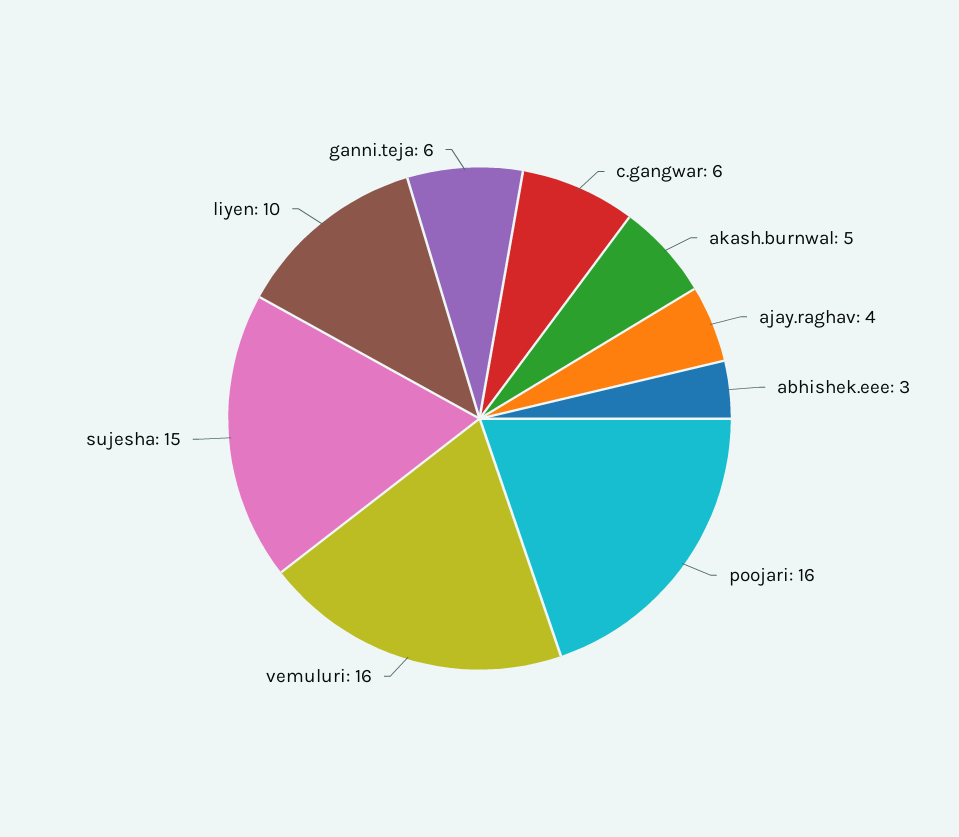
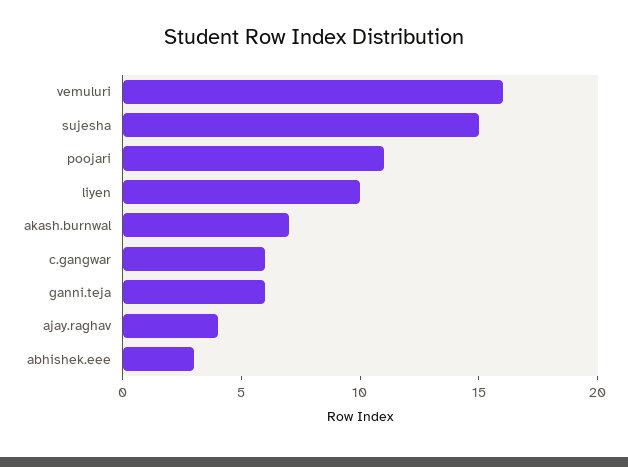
  {
    "c.gangwar": 6,
-   "akash.burnwal": 5,
+   "akash.burnwal": 7,
    "ajay.raghav": 4,
    "abhishek.eee": 3,
-   "poojari": 16,
+   "poojari": 11,
    "vemuluri": 16,
    "sujesha": 15,
    "liyen": 10,
    "ganni.teja": 6
  }

